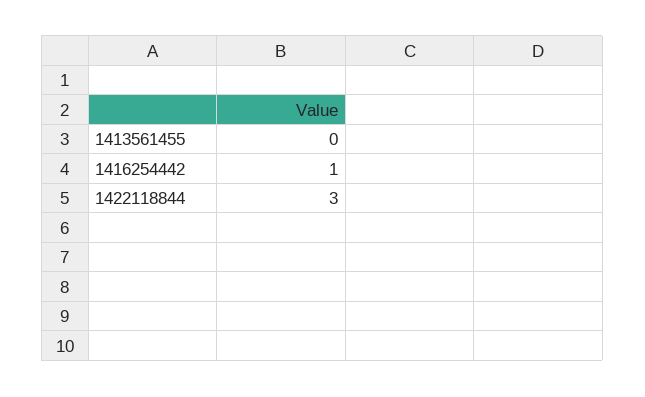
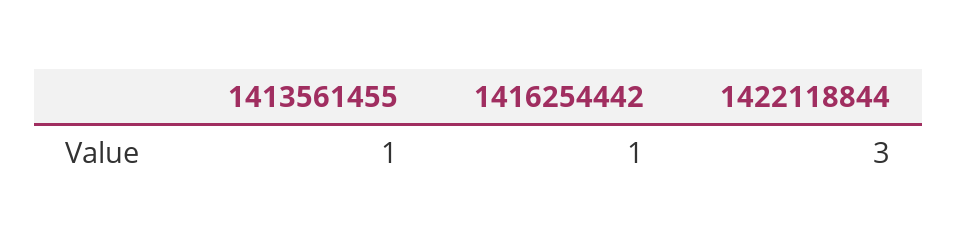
  {
-   "1413561455": 0,
+   "1413561455": 1,
    "1416254442": 1,
    "1422118844": 3
  }

